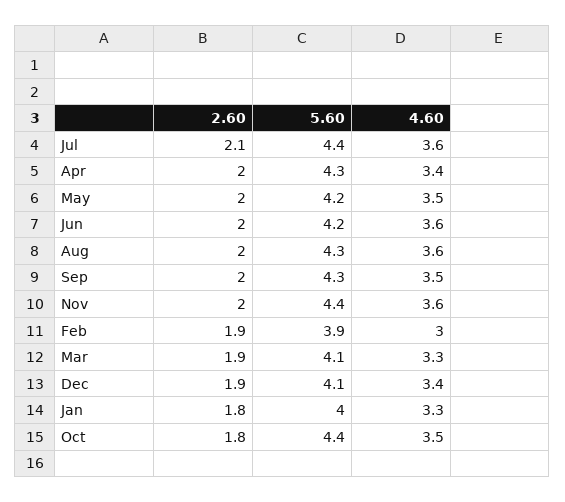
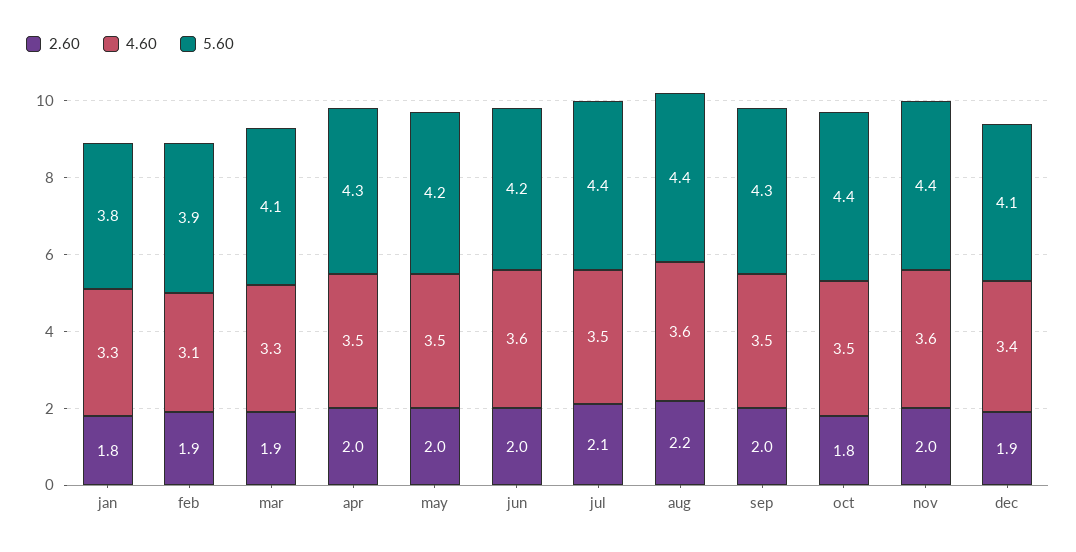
  {
    "2.60": {
      "Jul": 2.1,
      "Apr": 2,
      "May": 2,
      "Jun": 2,
-     "Aug": 2,
+     "Aug": 2.2,
      "Sep": 2,
      "Nov": 2,
      "Feb": 1.9,
      "Mar": 1.9,
      "Dec": 1.9,
      "Jan": 1.8,
      "Oct": 1.8
    },
    "5.60": {
      "Jul": 4.4,
      "Apr": 4.3,
      "May": 4.2,
      "Jun": 4.2,
-     "Aug": 4.3,
+     "Aug": 4.4,
      "Sep": 4.3,
      "Nov": 4.4,
      "Feb": 3.9,
      "Mar": 4.1,
      "Dec": 4.1,
-     "Jan": 4,
+     "Jan": 3.8,
      "Oct": 4.4
    },
    "4.60": {
-     "Jul": 3.6,
+     "Jul": 3.5,
-     "Apr": 3.4,
+     "Apr": 3.5,
      "May": 3.5,
      "Jun": 3.6,
      "Aug": 3.6,
      "Sep": 3.5,
      "Nov": 3.6,
-     "Feb": 3,
+     "Feb": 3.1,
      "Mar": 3.3,
      "Dec": 3.4,
      "Jan": 3.3,
      "Oct": 3.5
    }
  }

